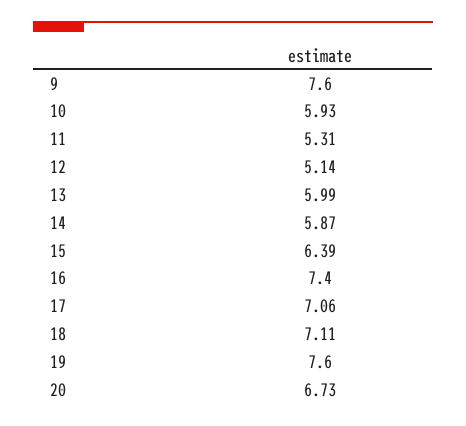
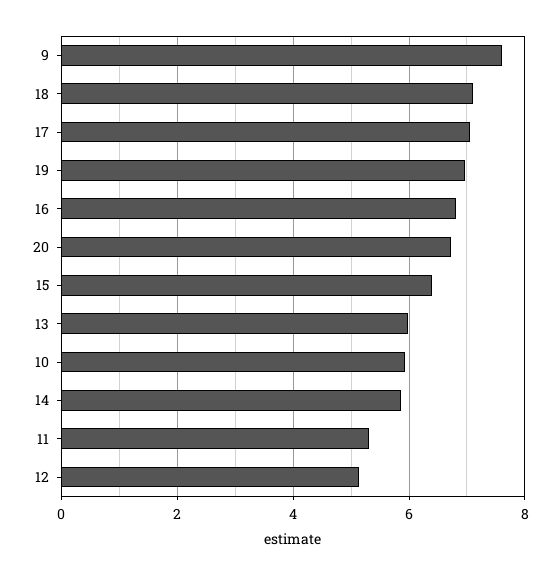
  {
    "9": 7.6,
    "10": 5.93,
    "11": 5.31,
    "12": 5.14,
    "13": 5.99,
    "14": 5.87,
    "15": 6.39,
-   "16": 7.4,
+   "16": 6.8,
    "17": 7.06,
    "18": 7.11,
-   "19": 7.6,
+   "19": 7,
    "20": 6.73
  }

